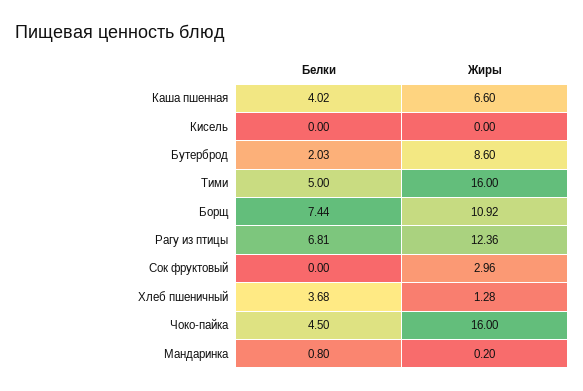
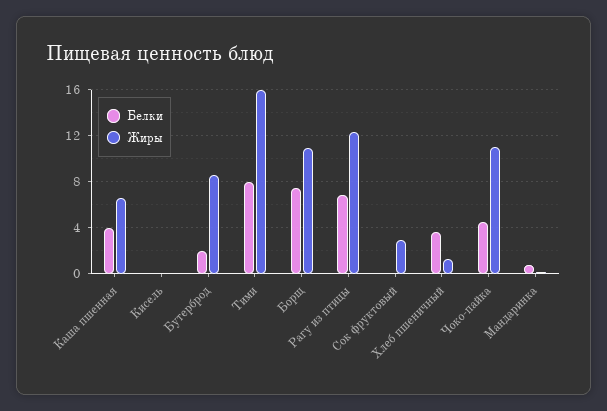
  {
    "Белки": {
      "Каша пшенная": 4.02,
      "Кисель": 0,
      "Бутерброд": 2.03,
-     "Тими": 5,
+     "Тими": 8,
      "Борщ": 7.44,
      "Рагу из птицы": 6.81,
      "Сок фруктовый": 0,
      "Хлеб пшеничный": 3.68,
      "Чоко-пайка": 4.5,
      "Мандаринка": 0.8
    },
    "Жиры": {
      "Каша пшенная": 6.6,
      "Кисель": 0,
      "Бутерброд": 8.6,
      "Тими": 16,
      "Борщ": 10.92,
      "Рагу из птицы": 12.36,
      "Сок фруктовый": 2.96,
      "Хлеб пшеничный": 1.28,
-     "Чоко-пайка": 16,
+     "Чоко-пайка": 11,
      "Мандаринка": 0.2
    }
  }

